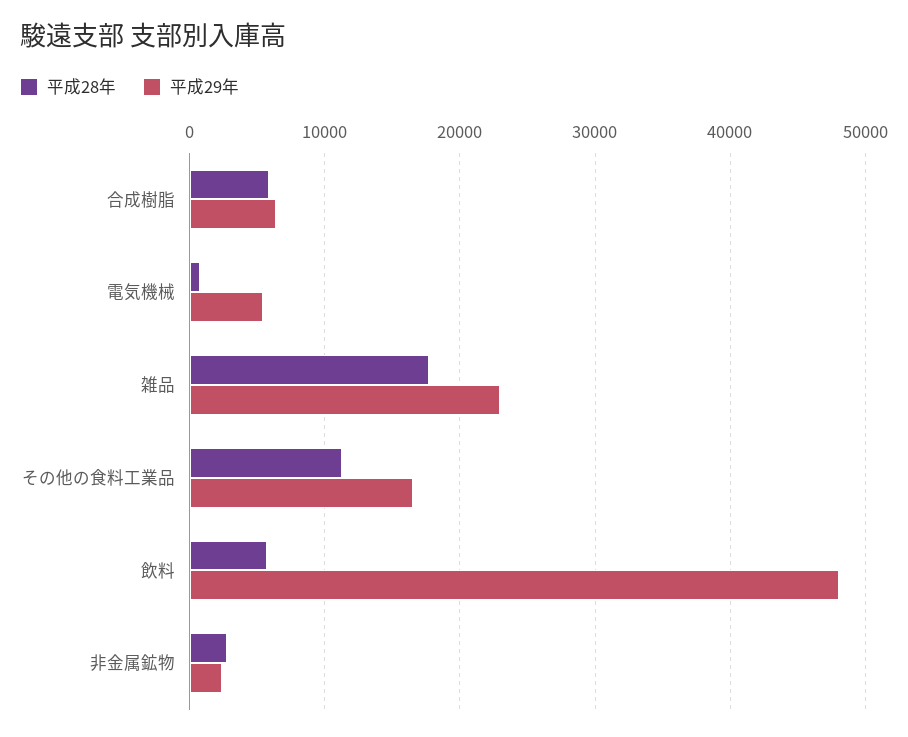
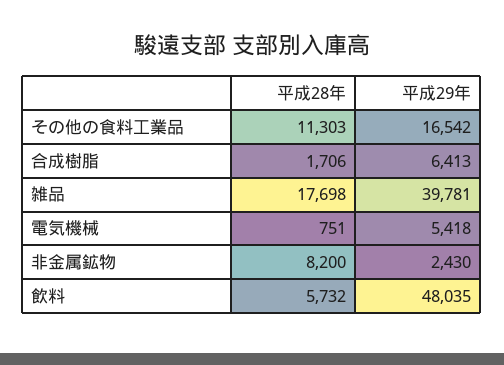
  {
    "平成28年": {
-     "合成樹脂": 6000,
+     "合成樹脂": 1706,
      "電気機械": 751,
      "雑品": 17698,
      "その他の食料工業品": 11303,
      "飲料": 5732,
-     "非金属鉱物": 3000
+     "非金属鉱物": 8200
    },
    "平成29年": {
      "合成樹脂": 6413,
      "電気機械": 5418,
-     "雑品": 23000,
+     "雑品": 39781,
      "その他の食料工業品": 16542,
      "飲料": 48035,
      "非金属鉱物": 2430
    }
  }

